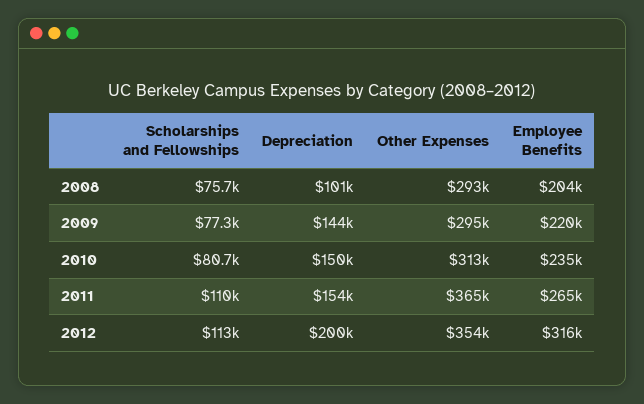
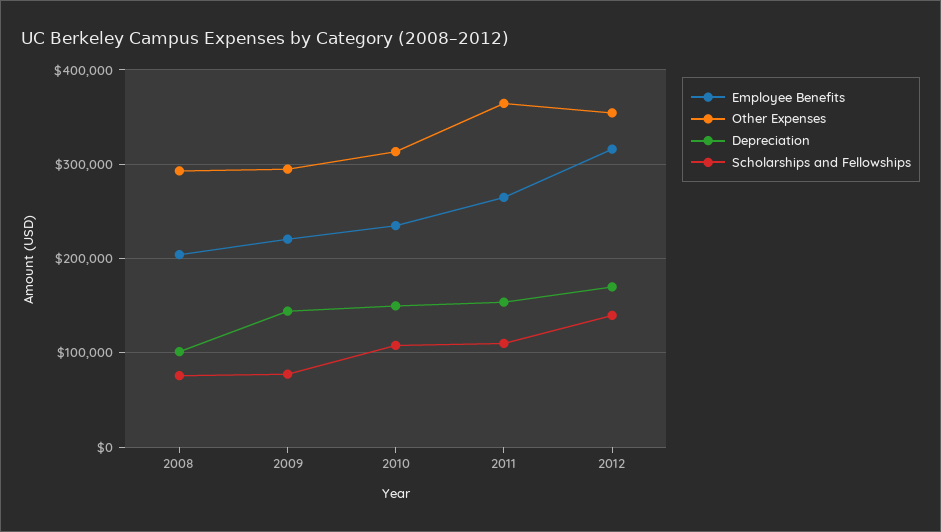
  {
    "Scholarships and Fellowships": {
      "2008": 75700,
      "2009": 77300,
-     "2010": 80700,
+     "2010": 110000,
      "2011": 110000,
-     "2012": 113000
+     "2012": 140000
    },
    "Depreciation": {
      "2008": 101000,
      "2009": 144000,
      "2010": 150000,
      "2011": 154000,
-     "2012": 200000
+     "2012": 170000
    },
    "Other Expenses": {
      "2008": 293000,
      "2009": 295000,
      "2010": 313000,
      "2011": 365000,
      "2012": 354000
    },
    "Employee Benefits": {
      "2008": 204000,
      "2009": 220000,
      "2010": 235000,
      "2011": 265000,
      "2012": 316000
    }
  }

